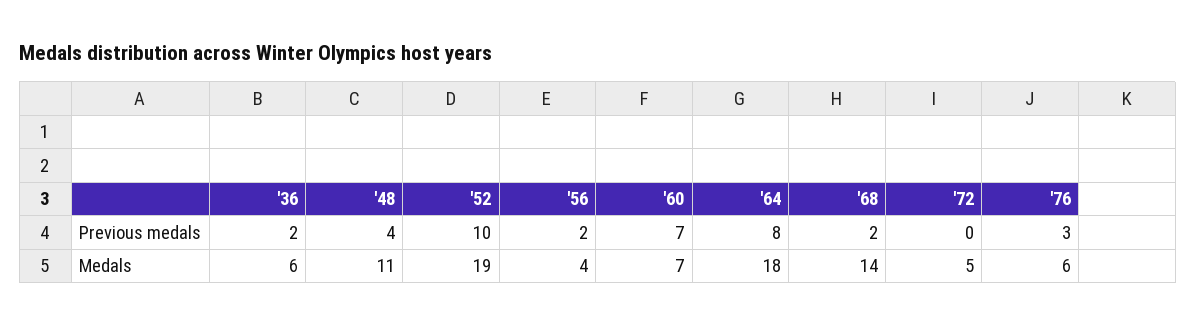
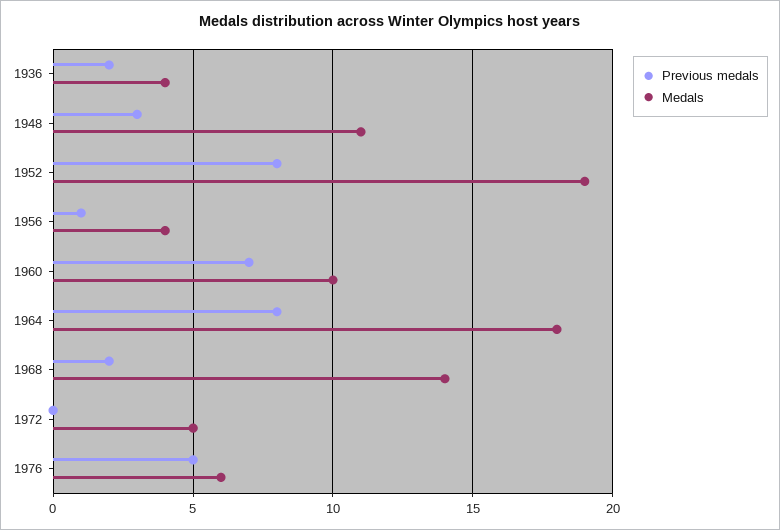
  {
    "Previous medals": {
      "'36": 2,
-     "'48": 4,
+     "'48": 3,
-     "'52": 10,
+     "'52": 8,
-     "'56": 2,
+     "'56": 1,
      "'60": 7,
      "'64": 8,
      "'68": 2,
      "'72": 0,
-     "'76": 3
+     "'76": 5
    },
    "Medals": {
-     "'36": 6,
+     "'36": 4,
      "'48": 11,
      "'52": 19,
      "'56": 4,
-     "'60": 7,
+     "'60": 10,
      "'64": 18,
      "'68": 14,
      "'72": 5,
      "'76": 6
    }
  }

